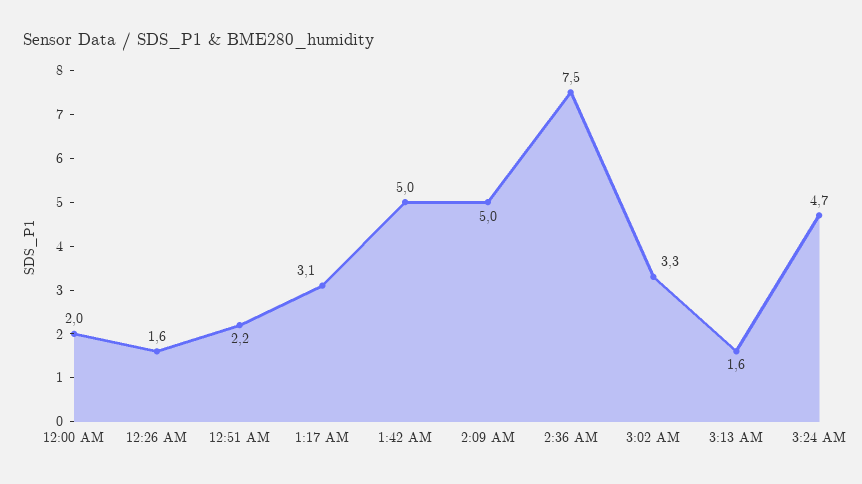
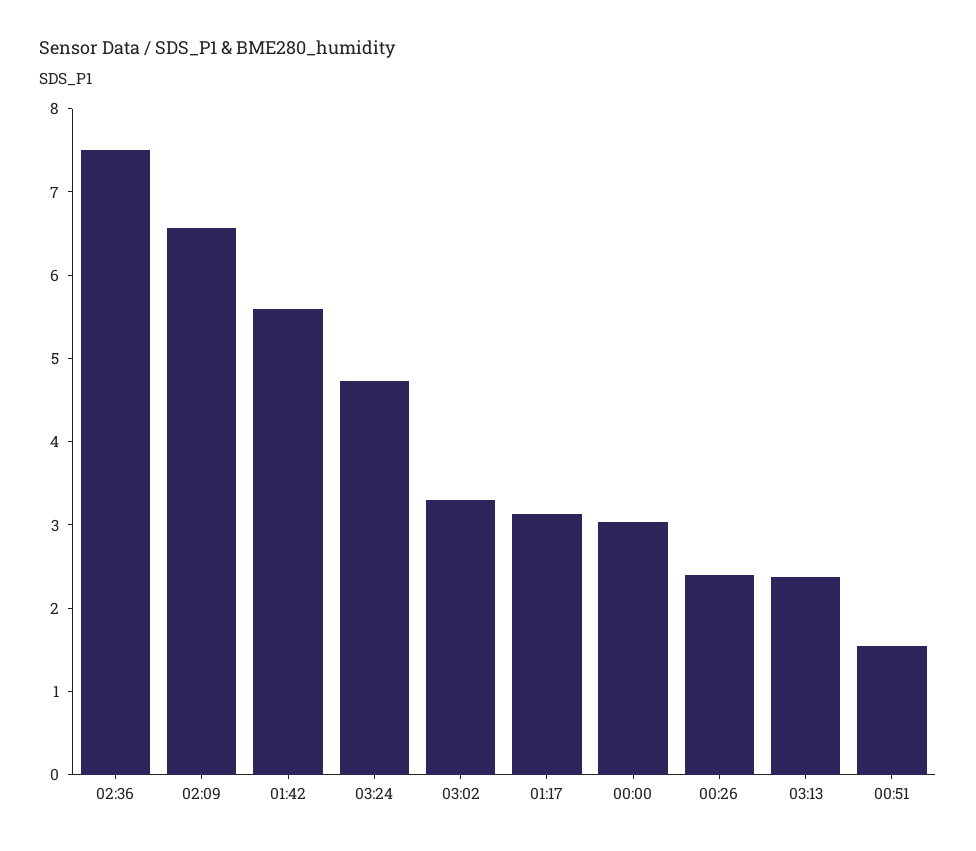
  {
-   "12:00 AM": 2,
+   "12:00 AM": 3,
-   "12:26 AM": 1.6,
+   "12:26 AM": 2.4,
-   "12:51 AM": 2.2,
+   "12:51 AM": 1.6,
    "1:17 AM": 3.1,
-   "1:42 AM": 5,
+   "1:42 AM": 5.6,
-   "2:09 AM": 5,
+   "2:09 AM": 6.6,
    "2:36 AM": 7.5,
    "3:02 AM": 3.3,
-   "3:13 AM": 1.6,
+   "3:13 AM": 2.4,
    "3:24 AM": 4.7
  }

